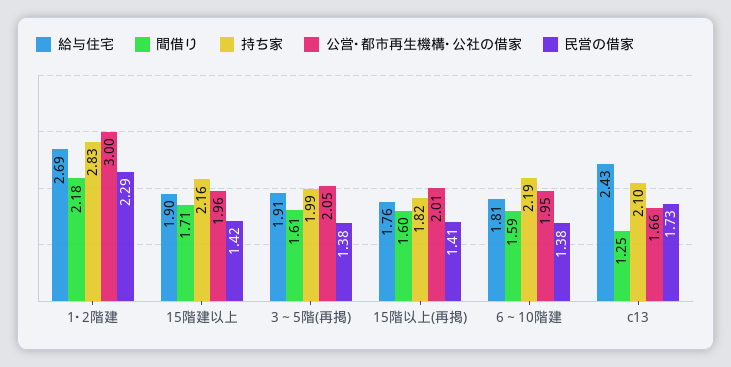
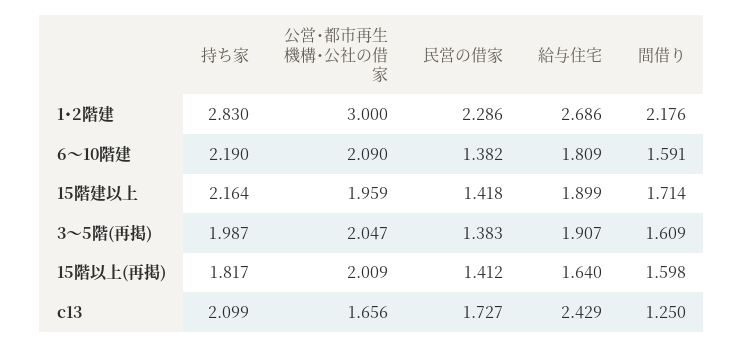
  {
    "給与住宅": {
      "1･2階建": 2.686,
      "15階建以上": 1.899,
      "3～5階(再掲)": 1.907,
-     "15階以上(再掲)": 1.76,
+     "15階以上(再掲)": 1.64,
      "6～10階建": 1.809,
      "c13": 2.429
    },
    "間借り": {
      "1･2階建": 2.176,
      "15階建以上": 1.714,
      "3～5階(再掲)": 1.609,
      "15階以上(再掲)": 1.598,
      "6～10階建": 1.591,
      "c13": 1.25
    },
    "持ち家": {
      "1･2階建": 2.83,
      "15階建以上": 2.164,
      "3～5階(再掲)": 1.987,
      "15階以上(再掲)": 1.817,
      "6～10階建": 2.19,
      "c13": 2.099
    },
    "公営･都市再生機構･公社の借家": {
      "1･2階建": 3,
      "15階建以上": 1.959,
      "3～5階(再掲)": 2.047,
      "15階以上(再掲)": 2.009,
-     "6～10階建": 1.95,
+     "6～10階建": 2.09,
      "c13": 1.656
    },
    "民営の借家": {
      "1･2階建": 2.286,
      "15階建以上": 1.418,
      "3～5階(再掲)": 1.383,
      "15階以上(再掲)": 1.412,
      "6～10階建": 1.382,
      "c13": 1.727
    }
  }

